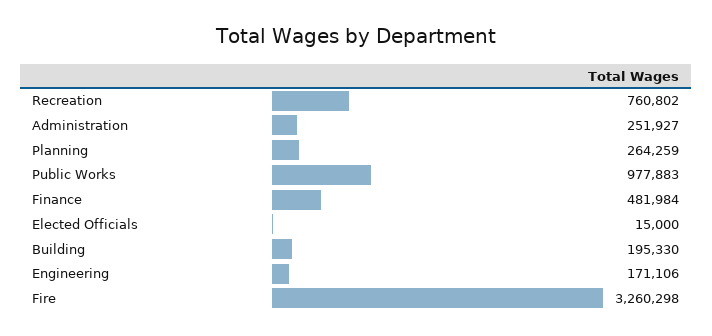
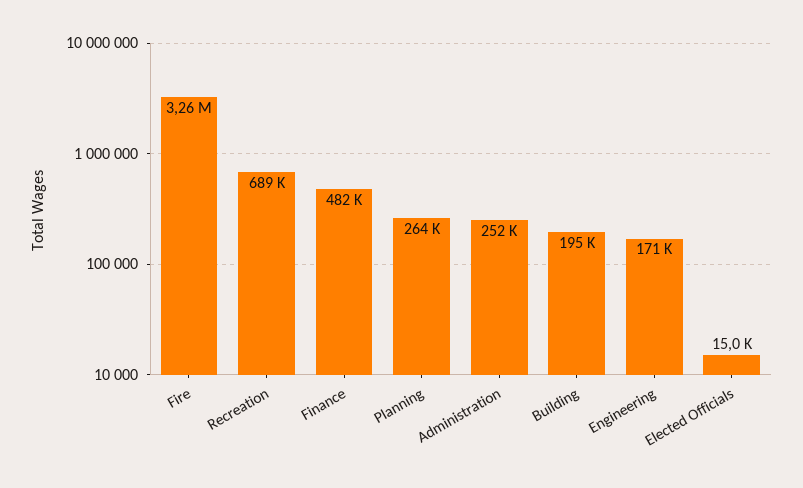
  {
-   "Recreation": 760802,
+   "Recreation": 689000,
    "Administration": 251927,
    "Planning": 264259,
-   "Public Works": 977883,
    "Finance": 481984,
    "Elected Officials": 15000,
    "Building": 195330,
    "Engineering": 171106,
    "Fire": 3260298
  }

